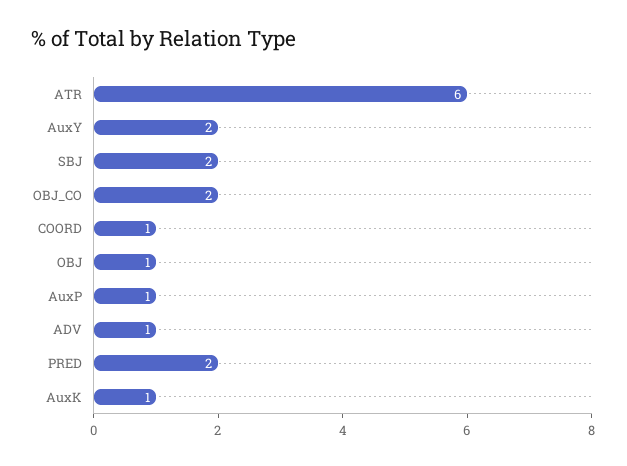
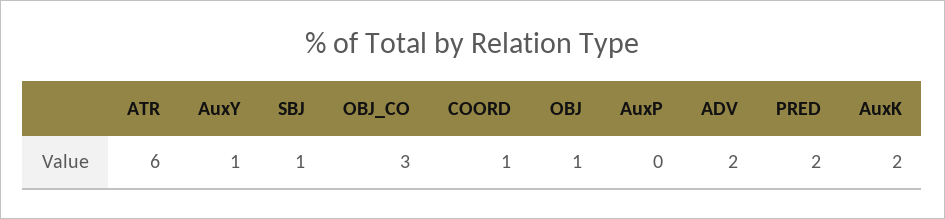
  {
    "ATR": 6,
-   "AuxY": 2,
+   "AuxY": 1,
-   "SBJ": 2,
+   "SBJ": 1,
-   "OBJ_CO": 2,
+   "OBJ_CO": 3,
    "COORD": 1,
    "OBJ": 1,
-   "AuxP": 1,
+   "AuxP": 0,
-   "ADV": 1,
+   "ADV": 2,
    "PRED": 2,
-   "AuxK": 1
+   "AuxK": 2
  }

